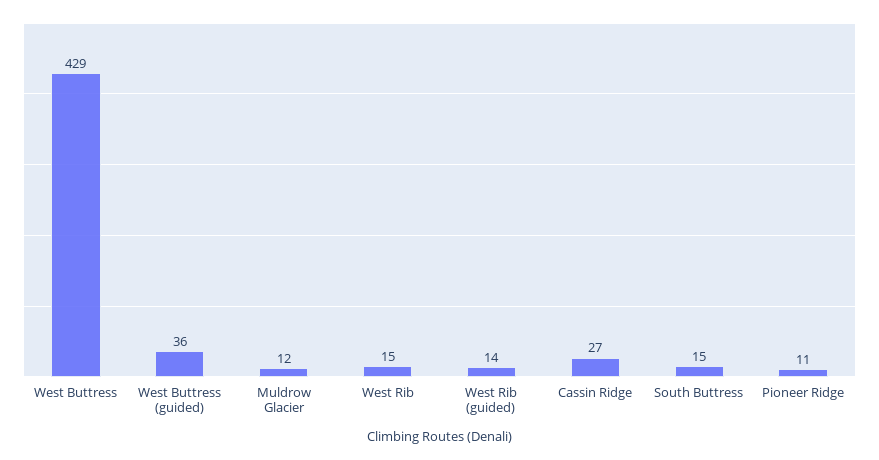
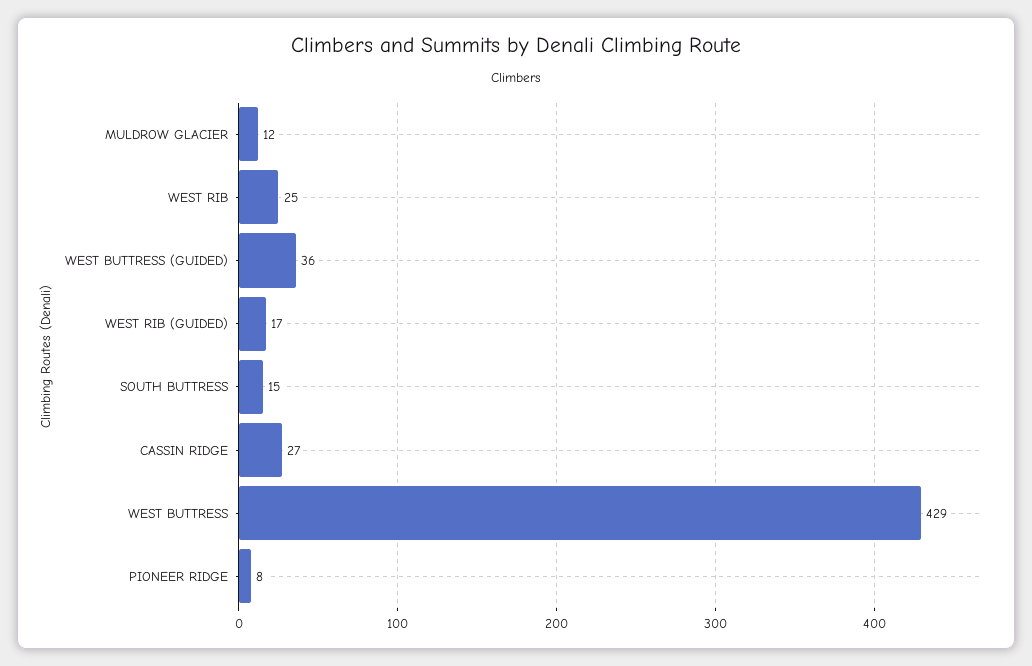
  {
    "West Buttress": 429,
    "West Buttress (guided)": 36,
    "Muldrow Glacier": 12,
-   "West Rib": 15,
+   "West Rib": 25,
-   "West Rib (guided)": 14,
+   "West Rib (guided)": 17,
    "Cassin Ridge": 27,
    "South Buttress": 15,
-   "Pioneer Ridge": 11
+   "Pioneer Ridge": 8
  }

